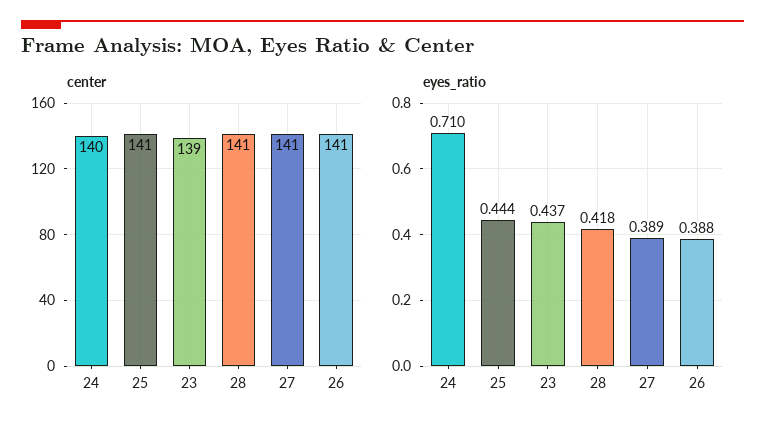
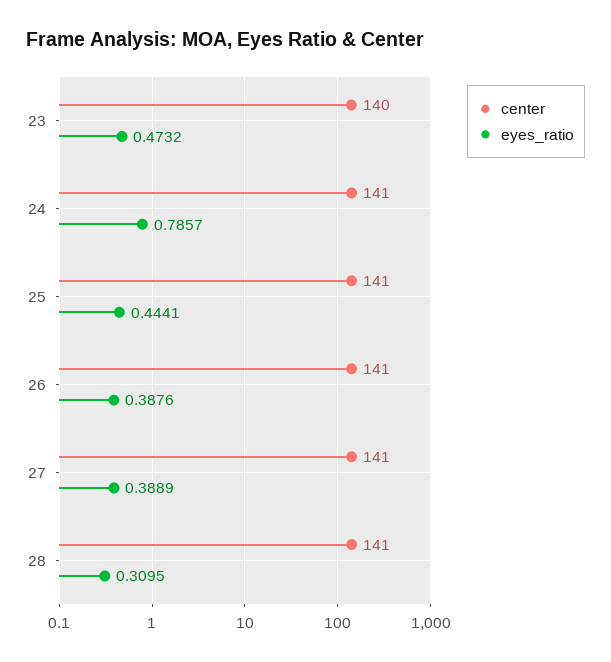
  {
    "center": {
-     "24": 140,
+     "24": 141,
      "25": 141,
-     "23": 139,
+     "23": 140,
      "28": 141,
      "27": 141,
      "26": 141
    },
    "eyes_ratio": {
-     "24": 0.71,
+     "24": 0.7857,
      "25": 0.4441,
-     "23": 0.437,
+     "23": 0.4732,
-     "28": 0.418,
+     "28": 0.3095,
      "27": 0.3889,
      "26": 0.3876
    }
  }

